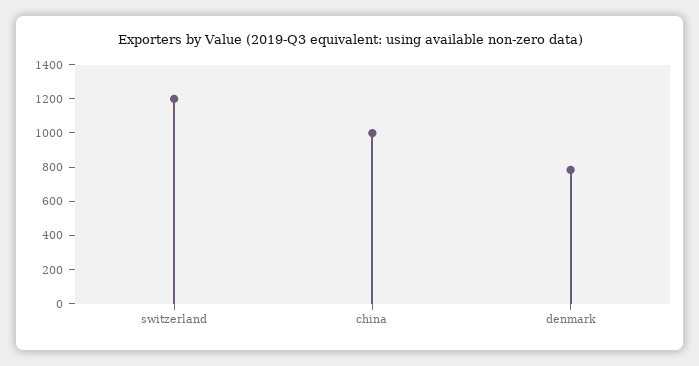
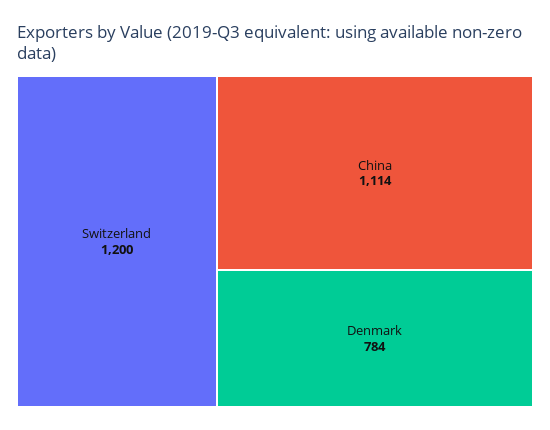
  {
    "switzerland": 1200,
-   "china": 1000,
+   "china": 1114,
    "denmark": 784
  }

